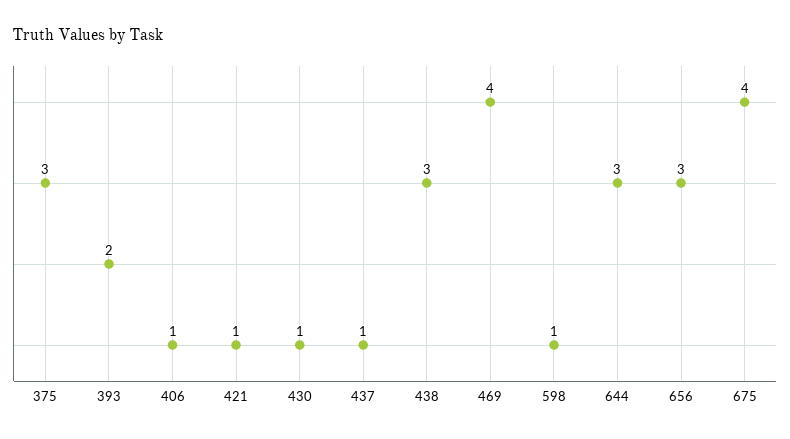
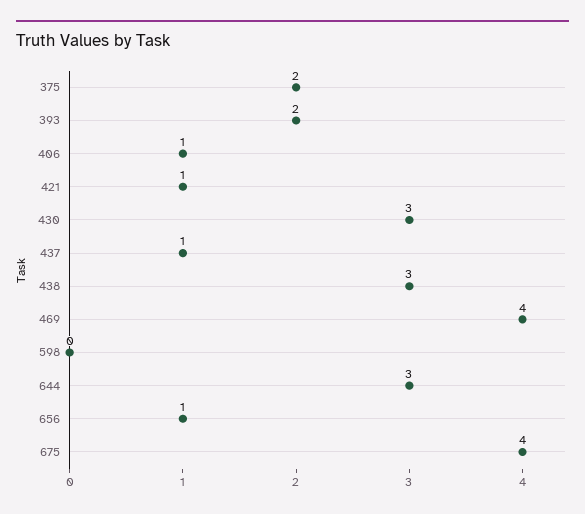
  {
-   "375": 3,
+   "375": 2,
    "393": 2,
    "406": 1,
    "421": 1,
-   "430": 1,
+   "430": 3,
    "437": 1,
    "438": 3,
    "469": 4,
-   "598": 1,
+   "598": 0,
    "644": 3,
-   "656": 3,
+   "656": 1,
    "675": 4
  }

